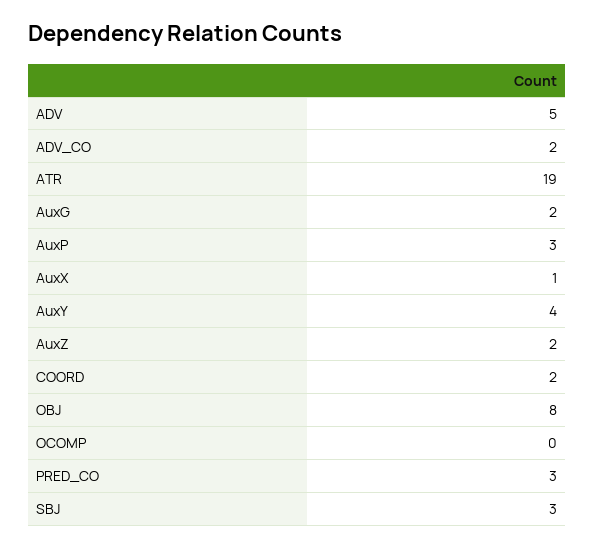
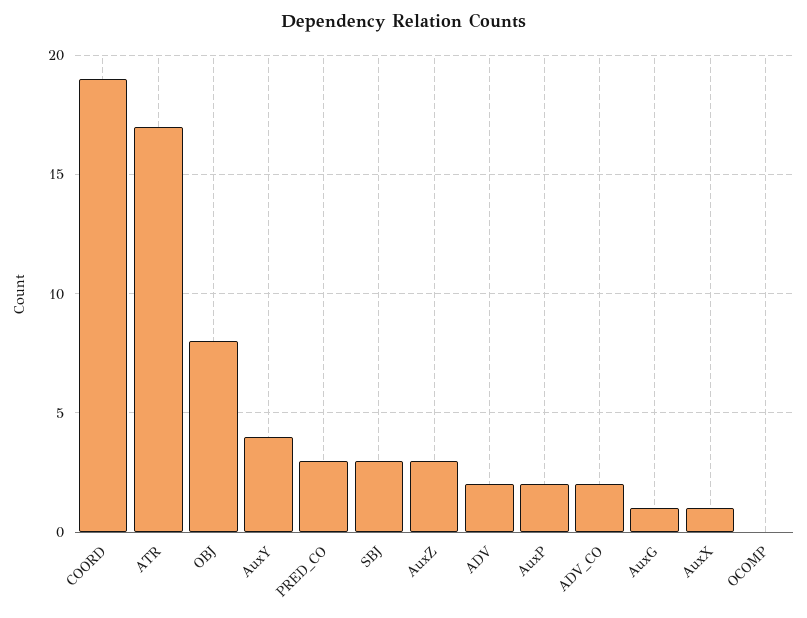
  {
-   "ADV": 5,
+   "ADV": 2,
    "ADV_CO": 2,
-   "ATR": 19,
+   "ATR": 17,
-   "AuxG": 2,
+   "AuxG": 1,
-   "AuxP": 3,
+   "AuxP": 2,
    "AuxX": 1,
    "AuxY": 4,
-   "AuxZ": 2,
+   "AuxZ": 3,
-   "COORD": 2,
+   "COORD": 19,
    "OBJ": 8,
    "OCOMP": 0,
    "PRED_CO": 3,
    "SBJ": 3
  }

